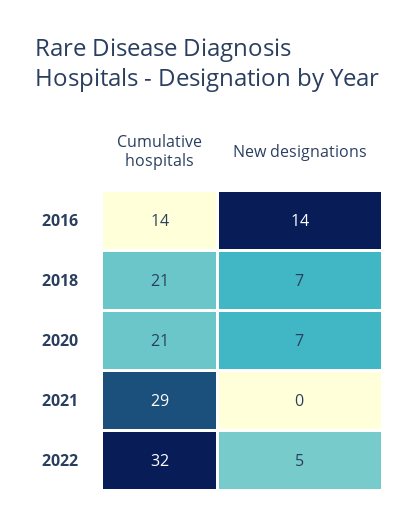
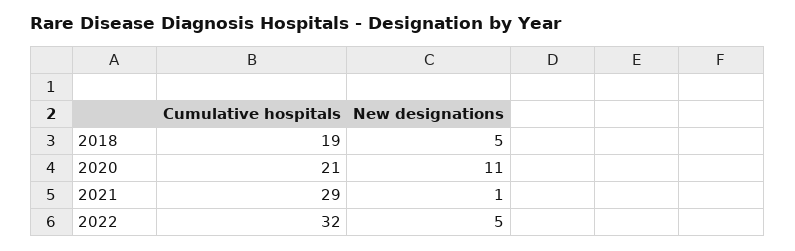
  {
    "Cumulative hospitals": {
-     "2016": 14,
-     "2018": 21,
+     "2018": 19,
      "2020": 21,
      "2021": 29,
      "2022": 32
    },
    "New designations": {
-     "2016": 14,
-     "2018": 7,
+     "2018": 5,
-     "2020": 7,
+     "2020": 11,
-     "2021": 0,
+     "2021": 1,
      "2022": 5
    }
  }

